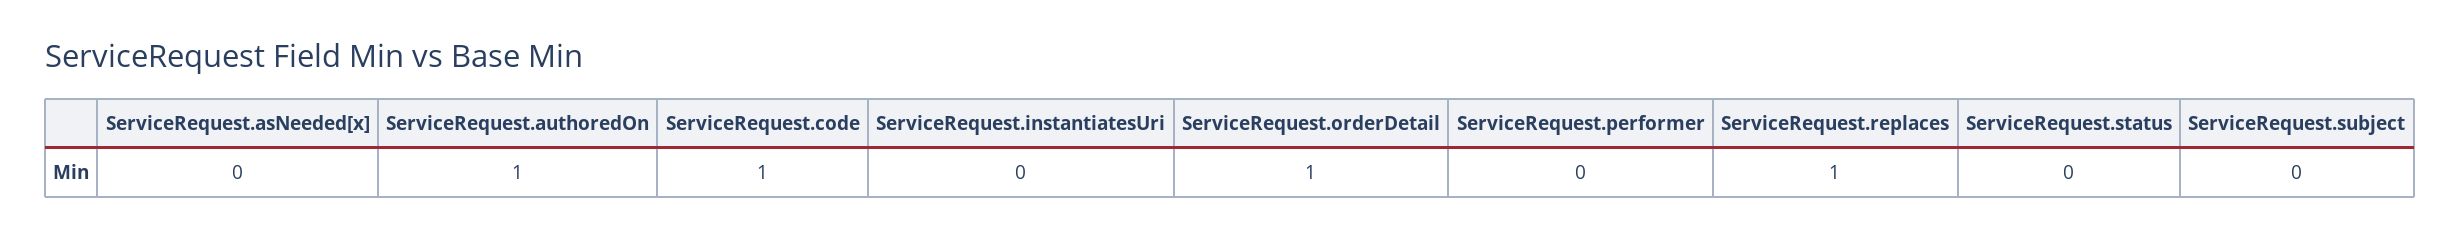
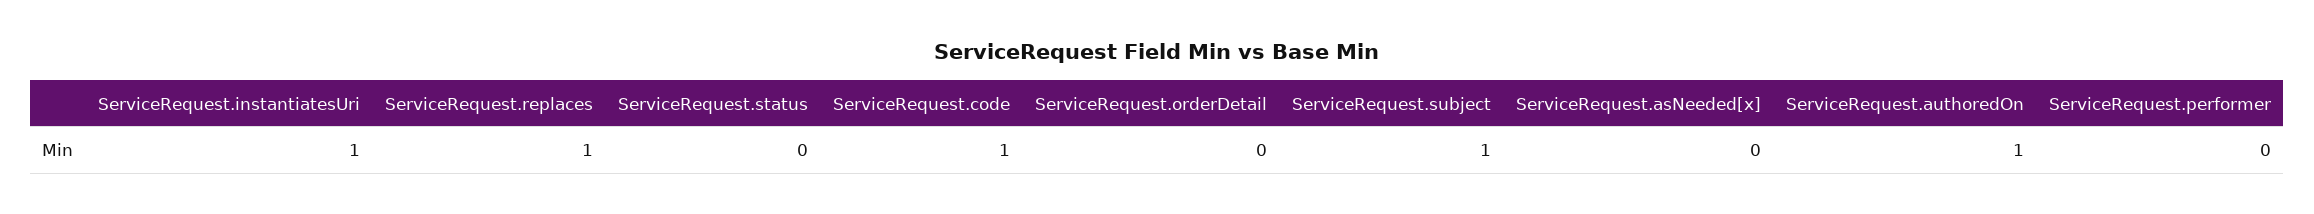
  {
    "ServiceRequest.asNeeded[x]": 0,
    "ServiceRequest.authoredOn": 1,
    "ServiceRequest.code": 1,
-   "ServiceRequest.instantiatesUri": 0,
+   "ServiceRequest.instantiatesUri": 1,
-   "ServiceRequest.orderDetail": 1,
+   "ServiceRequest.orderDetail": 0,
    "ServiceRequest.performer": 0,
    "ServiceRequest.replaces": 1,
    "ServiceRequest.status": 0,
-   "ServiceRequest.subject": 0
+   "ServiceRequest.subject": 1
  }

